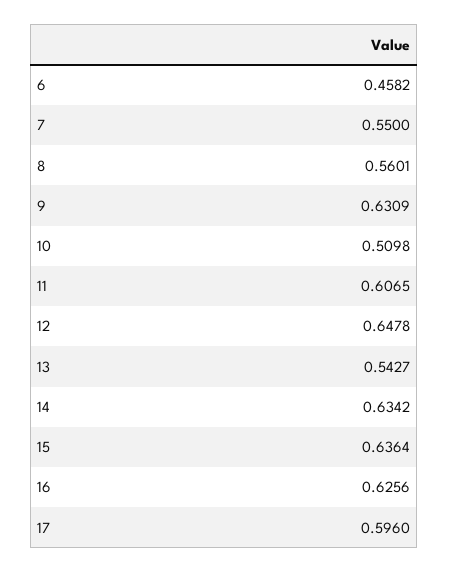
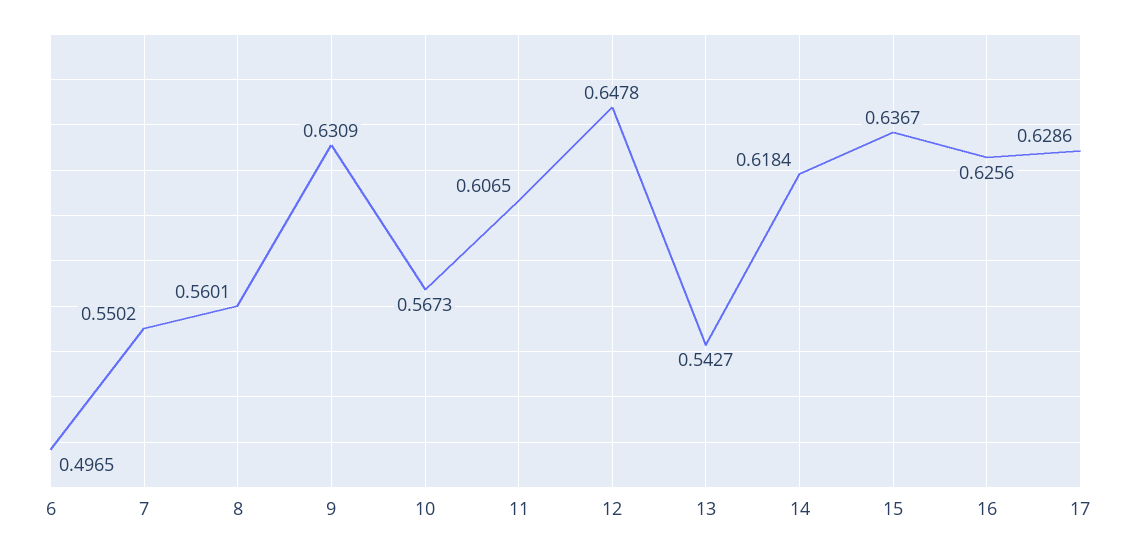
  {
-   "6": 0.4582,
+   "6": 0.4965,
-   "7": 0.55,
+   "7": 0.5502,
    "8": 0.5601,
    "9": 0.6309,
-   "10": 0.5098,
+   "10": 0.5673,
    "11": 0.6065,
    "12": 0.6478,
    "13": 0.5427,
-   "14": 0.6342,
+   "14": 0.6184,
-   "15": 0.6364,
+   "15": 0.6367,
    "16": 0.6256,
-   "17": 0.596
+   "17": 0.6286
  }

